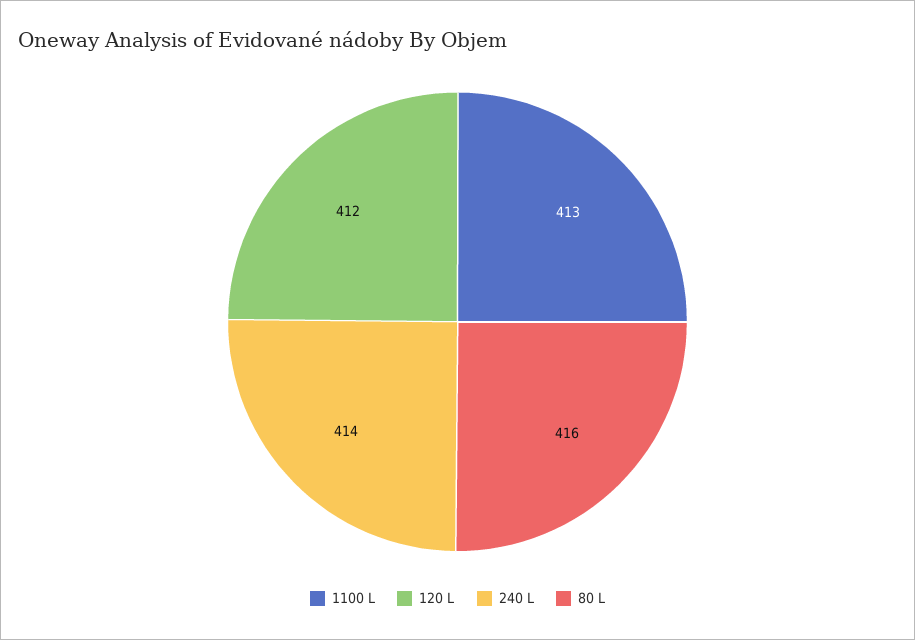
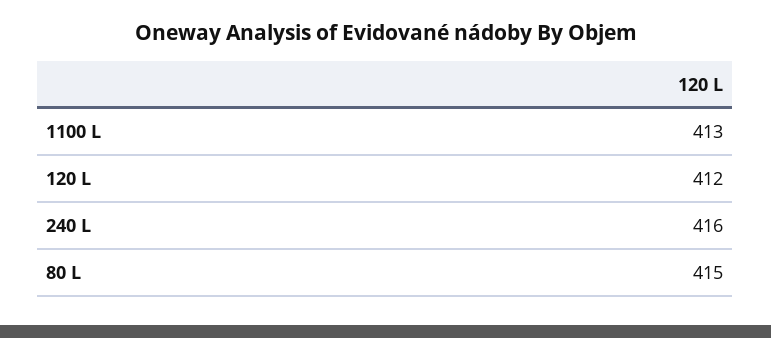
  {
    "1100 L": 413,
    "120 L": 412,
-   "240 L": 414,
+   "240 L": 416,
-   "80 L": 416
+   "80 L": 415
  }

